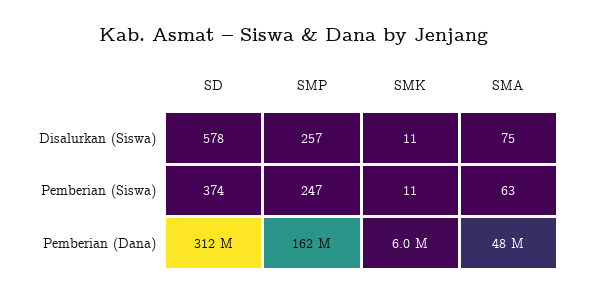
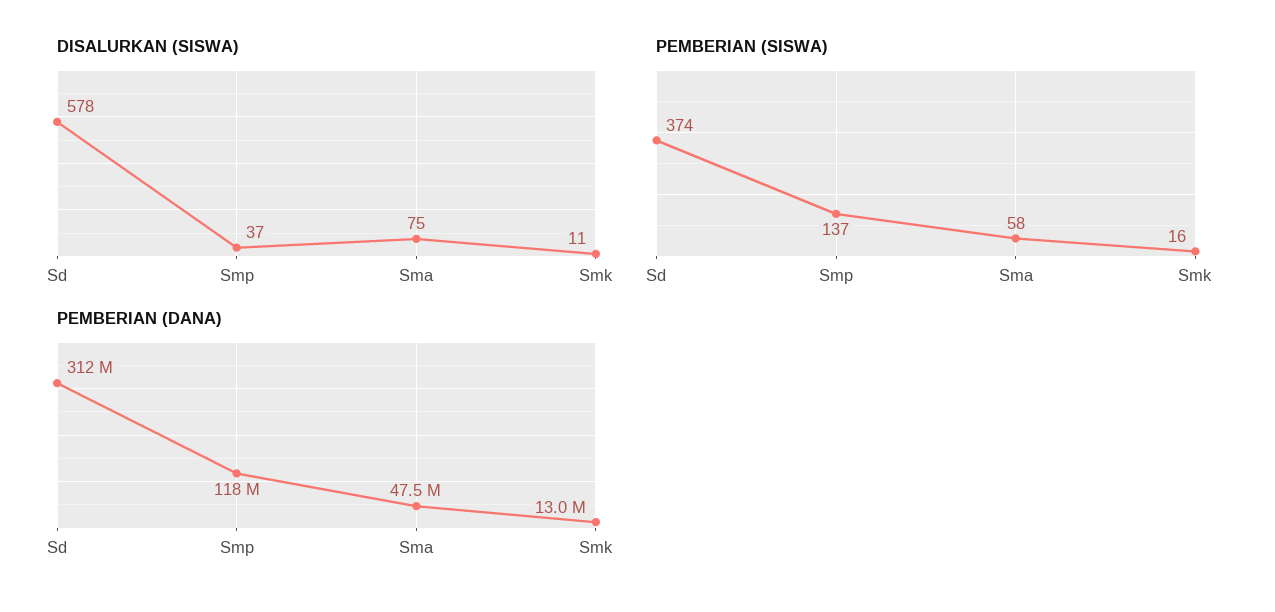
  {
    "Disalurkan (Siswa)": {
      "SD": 578,
-     "SMP": 257,
+     "SMP": 37,
      "SMK": 11,
      "SMA": 75
    },
    "Pemberian (Siswa)": {
      "SD": 374,
-     "SMP": 247,
+     "SMP": 137,
-     "SMK": 11,
+     "SMK": 16,
-     "SMA": 63
+     "SMA": 58
    },
    "Pemberian (Dana)": {
      "SD": 312000000,
-     "SMP": 162000000,
+     "SMP": 118000000,
-     "SMK": 6000000,
+     "SMK": 13000000,
      "SMA": 47500000
    }
  }

